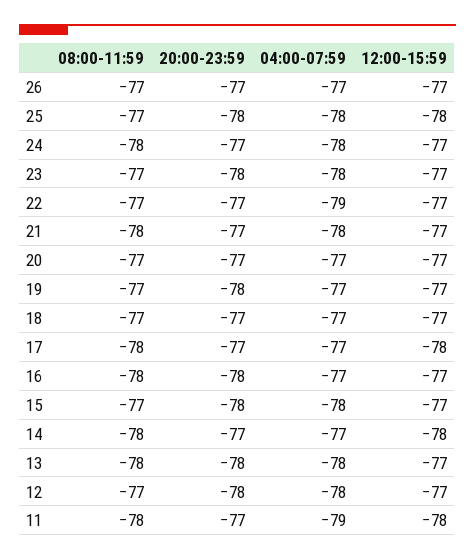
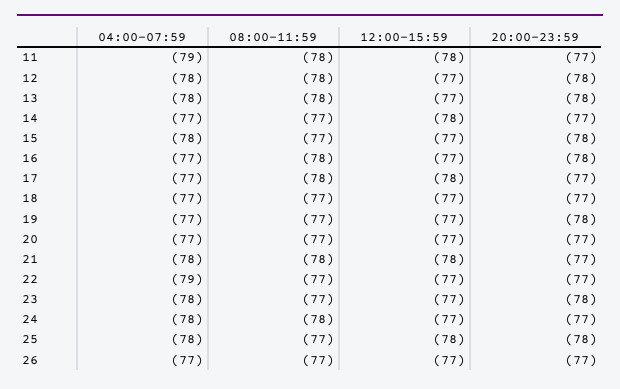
  {
    "08:00-11:59": {
      "26": -77,
      "25": -77,
      "24": -78,
      "23": -77,
      "22": -77,
      "21": -78,
      "20": -77,
      "19": -77,
      "18": -77,
      "17": -78,
      "16": -78,
      "15": -77,
-     "14": -78,
+     "14": -77,
      "13": -78,
-     "12": -77,
+     "12": -78,
      "11": -78
    },
    "20:00-23:59": {
      "26": -77,
      "25": -78,
      "24": -77,
      "23": -78,
      "22": -77,
      "21": -77,
      "20": -77,
      "19": -78,
      "18": -77,
      "17": -77,
      "16": -78,
      "15": -78,
      "14": -77,
      "13": -78,
      "12": -78,
      "11": -77
    },
    "04:00-07:59": {
      "26": -77,
      "25": -78,
      "24": -78,
      "23": -78,
      "22": -79,
      "21": -78,
      "20": -77,
      "19": -77,
      "18": -77,
      "17": -77,
      "16": -77,
      "15": -78,
      "14": -77,
      "13": -78,
      "12": -78,
      "11": -79
    },
    "12:00-15:59": {
      "26": -77,
      "25": -78,
      "24": -77,
      "23": -77,
      "22": -77,
-     "21": -77,
+     "21": -78,
      "20": -77,
      "19": -77,
      "18": -77,
      "17": -78,
      "16": -77,
      "15": -77,
      "14": -78,
      "13": -77,
      "12": -77,
      "11": -78
    }
  }

